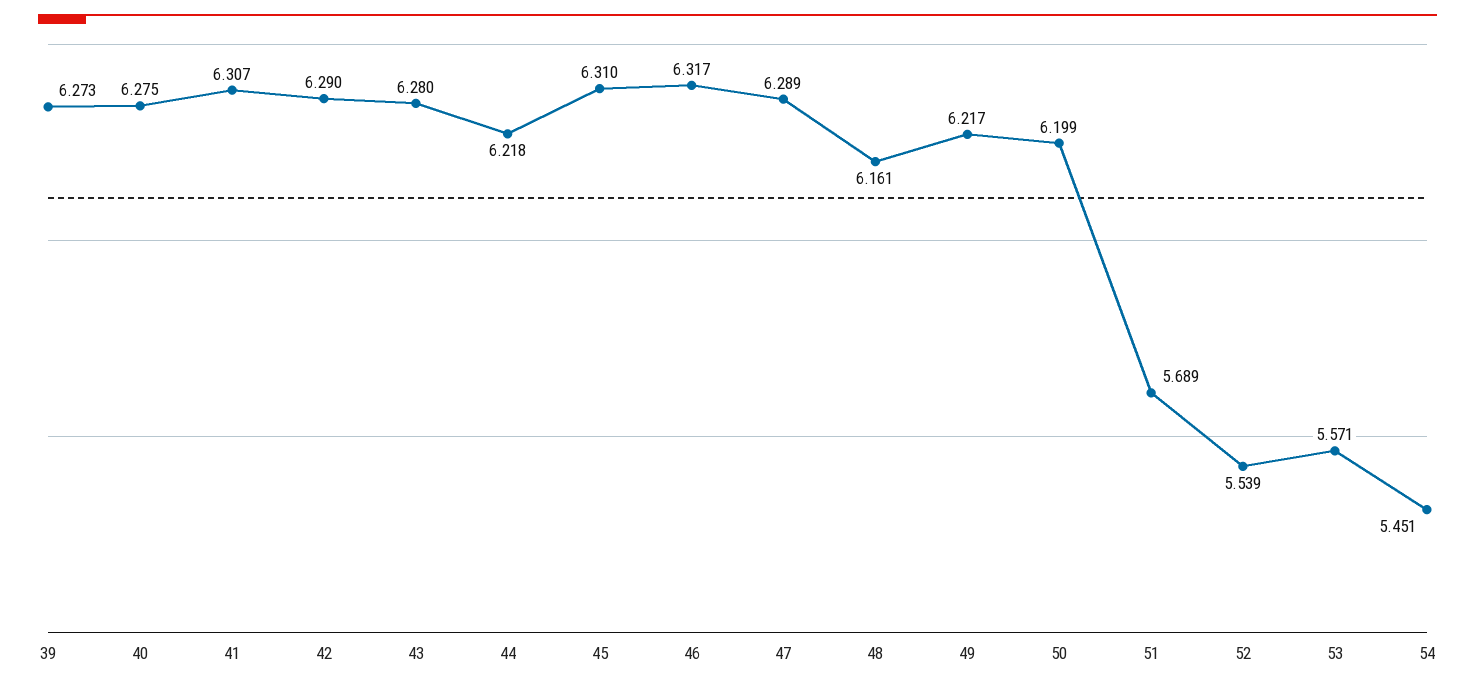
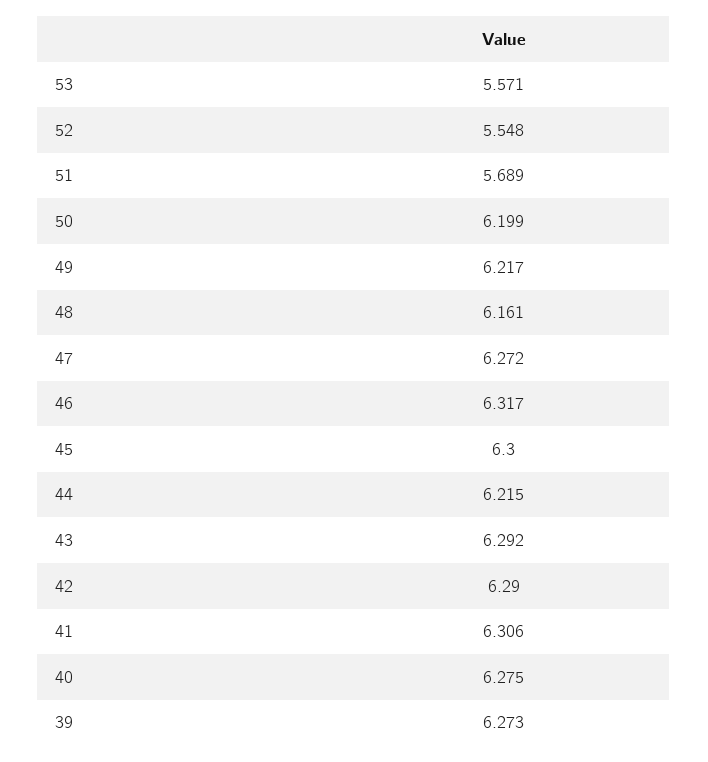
  {
    "39": 6.273,
    "40": 6.275,
-   "41": 6.307,
+   "41": 6.306,
    "42": 6.29,
-   "43": 6.28,
+   "43": 6.292,
-   "44": 6.218,
+   "44": 6.215,
-   "45": 6.31,
+   "45": 6.3,
    "46": 6.317,
-   "47": 6.289,
+   "47": 6.272,
    "48": 6.161,
    "49": 6.217,
    "50": 6.199,
    "51": 5.689,
-   "52": 5.539,
+   "52": 5.548,
-   "53": 5.571,
+   "53": 5.571
-   "54": 5.451
  }

